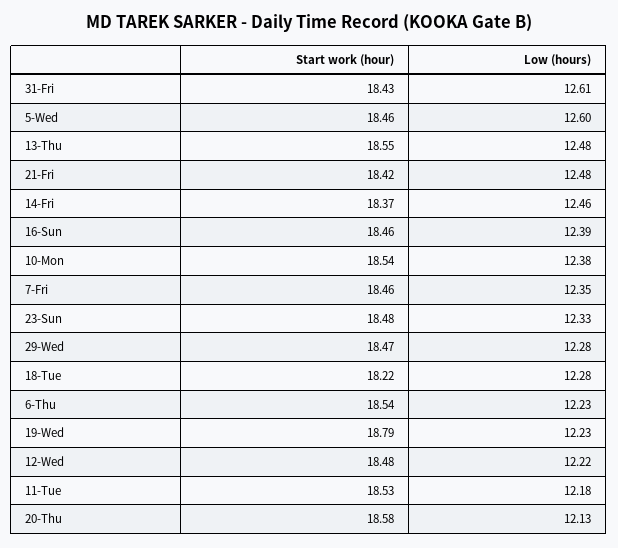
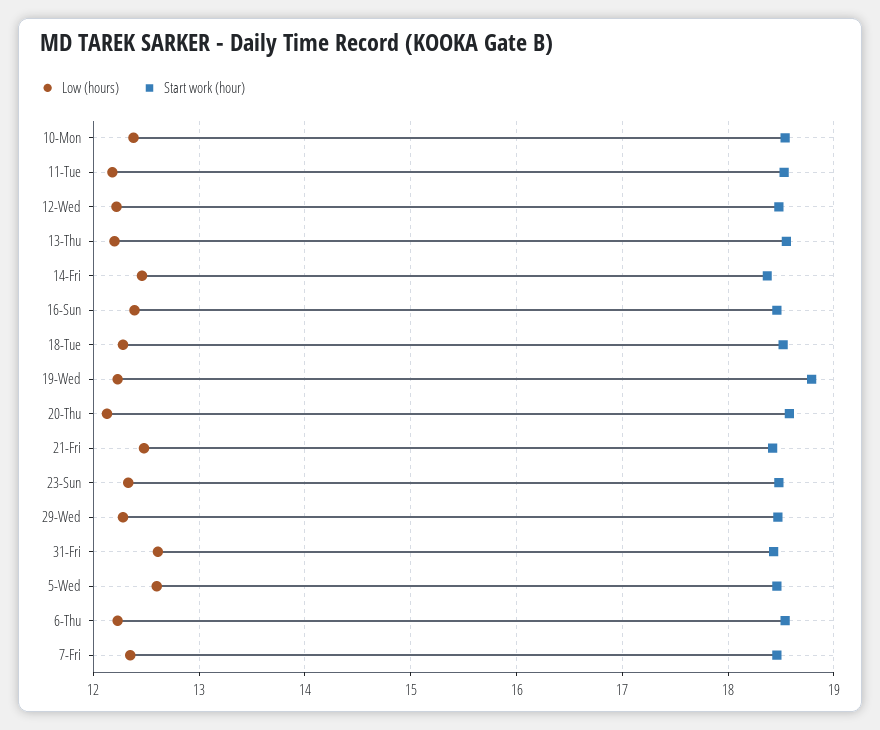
  {
    "Start work (hour)": {
      "31-Fri": 18.43,
      "5-Wed": 18.46,
      "13-Thu": 18.55,
      "21-Fri": 18.42,
      "14-Fri": 18.37,
      "16-Sun": 18.46,
      "10-Mon": 18.54,
      "7-Fri": 18.46,
      "23-Sun": 18.48,
      "29-Wed": 18.47,
-     "18-Tue": 18.22,
+     "18-Tue": 18.5,
      "6-Thu": 18.54,
      "19-Wed": 18.79,
      "12-Wed": 18.48,
      "11-Tue": 18.53,
      "20-Thu": 18.58
    },
    "Low (hours)": {
      "31-Fri": 12.61,
      "5-Wed": 12.6,
-     "13-Thu": 12.48,
+     "13-Thu": 12.2,
      "21-Fri": 12.48,
      "14-Fri": 12.46,
      "16-Sun": 12.39,
      "10-Mon": 12.38,
      "7-Fri": 12.35,
      "23-Sun": 12.33,
      "29-Wed": 12.28,
      "18-Tue": 12.28,
      "6-Thu": 12.23,
      "19-Wed": 12.23,
      "12-Wed": 12.22,
      "11-Tue": 12.18,
      "20-Thu": 12.13
    }
  }

